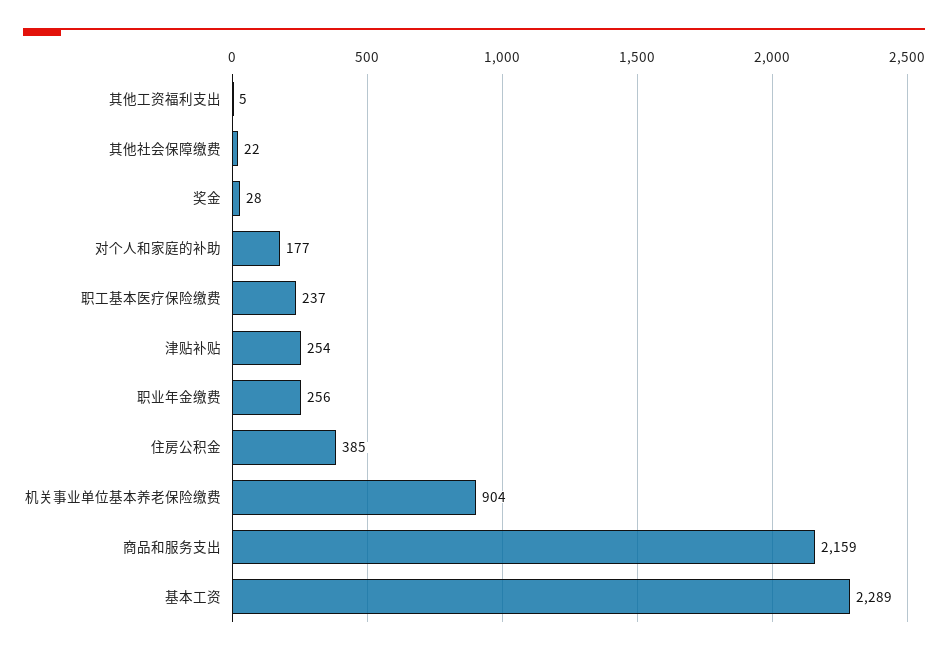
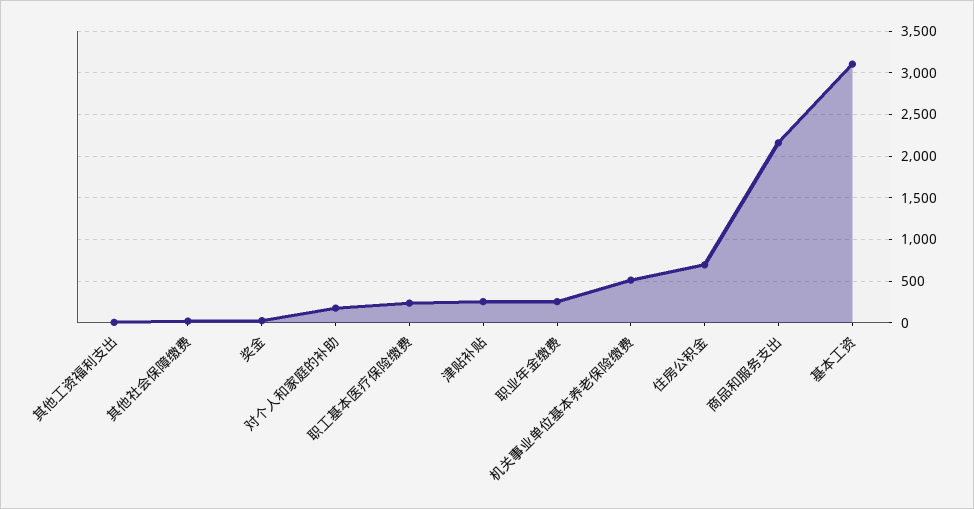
  {
    "其他工资福利支出": 5,
    "其他社会保障缴费": 22,
    "奖金": 28,
    "对个人和家庭的补助": 177,
    "职工基本医疗保险缴费": 237,
    "津贴补贴": 254,
    "职业年金缴费": 256,
-   "住房公积金": 385,
+   "住房公积金": 700,
-   "机关事业单位基本养老保险缴费": 904,
+   "机关事业单位基本养老保险缴费": 500,
    "商品和服务支出": 2159,
-   "基本工资": 2289
+   "基本工资": 3100
  }

